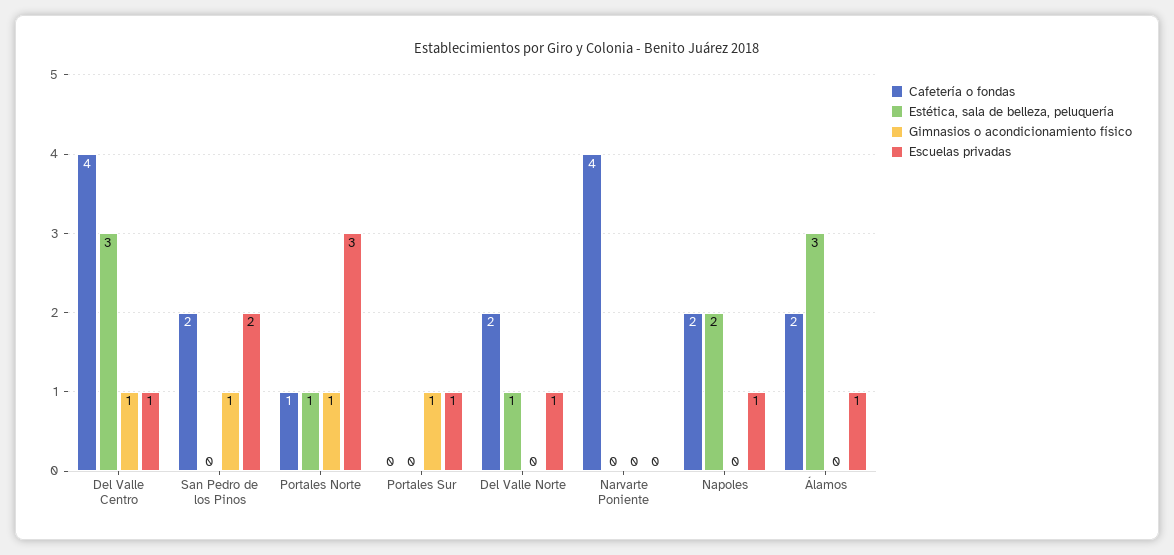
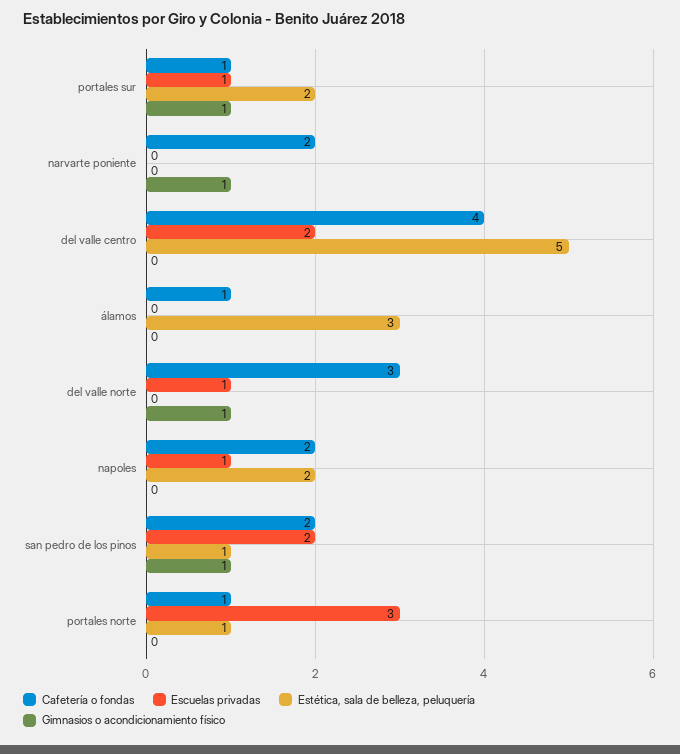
  {
    "Cafetería o fondas": {
      "Del Valle Centro": 4,
      "San Pedro de los Pinos": 2,
      "Portales Norte": 1,
-     "Portales Sur": 0,
+     "Portales Sur": 1,
-     "Del Valle Norte": 2,
+     "Del Valle Norte": 3,
-     "Narvarte Poniente": 4,
+     "Narvarte Poniente": 2,
      "Napoles": 2,
-     "Álamos": 2
+     "Álamos": 1
    },
    "Estética, sala de belleza, peluquería": {
-     "Del Valle Centro": 3,
+     "Del Valle Centro": 5,
-     "San Pedro de los Pinos": 0,
+     "San Pedro de los Pinos": 1,
      "Portales Norte": 1,
-     "Portales Sur": 0,
+     "Portales Sur": 2,
-     "Del Valle Norte": 1,
+     "Del Valle Norte": 0,
      "Narvarte Poniente": 0,
      "Napoles": 2,
      "Álamos": 3
    },
    "Gimnasios o acondicionamiento físico": {
-     "Del Valle Centro": 1,
+     "Del Valle Centro": 0,
      "San Pedro de los Pinos": 1,
-     "Portales Norte": 1,
+     "Portales Norte": 0,
      "Portales Sur": 1,
-     "Del Valle Norte": 0,
+     "Del Valle Norte": 1,
-     "Narvarte Poniente": 0,
+     "Narvarte Poniente": 1,
      "Napoles": 0,
      "Álamos": 0
    },
    "Escuelas privadas": {
-     "Del Valle Centro": 1,
+     "Del Valle Centro": 2,
      "San Pedro de los Pinos": 2,
      "Portales Norte": 3,
      "Portales Sur": 1,
      "Del Valle Norte": 1,
      "Narvarte Poniente": 0,
      "Napoles": 1,
-     "Álamos": 1
+     "Álamos": 0
    }
  }

